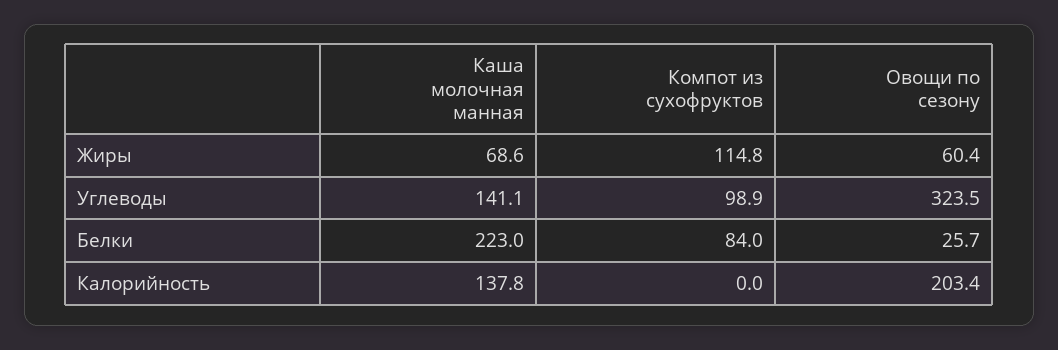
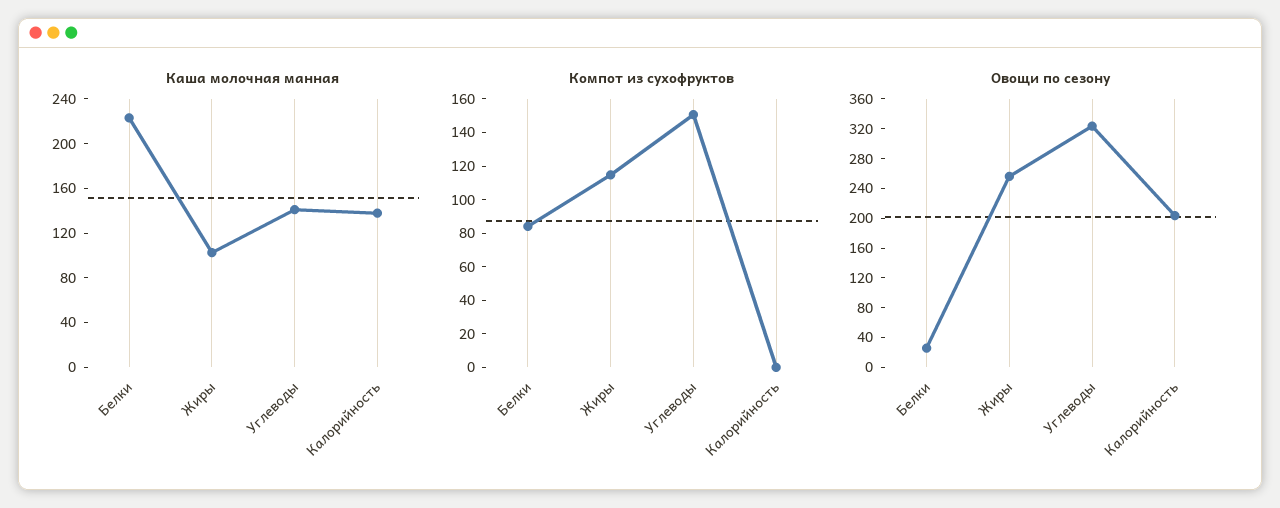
  {
    "Каша молочная манная": {
-     "Жиры": 68.6,
+     "Жиры": 100,
      "Углеводы": 141.1,
      "Белки": 223,
      "Калорийность": 137.8
    },
    "Компот из сухофруктов": {
      "Жиры": 114.8,
-     "Углеводы": 98.9,
+     "Углеводы": 150,
      "Белки": 84,
      "Калорийность": 0
    },
    "Овощи по сезону": {
-     "Жиры": 60.4,
+     "Жиры": 260,
      "Углеводы": 323.5,
      "Белки": 25.7,
      "Калорийность": 203.4
    }
  }

